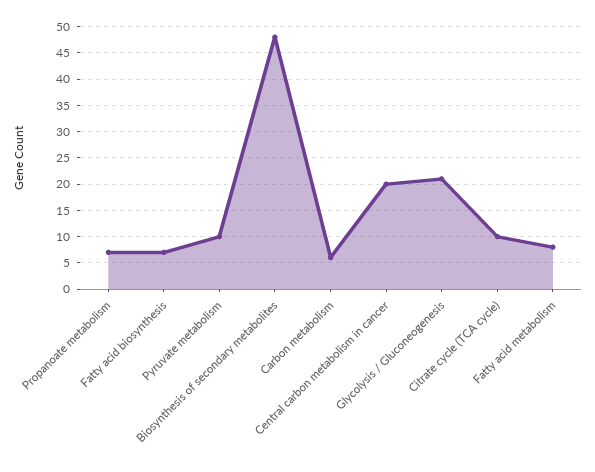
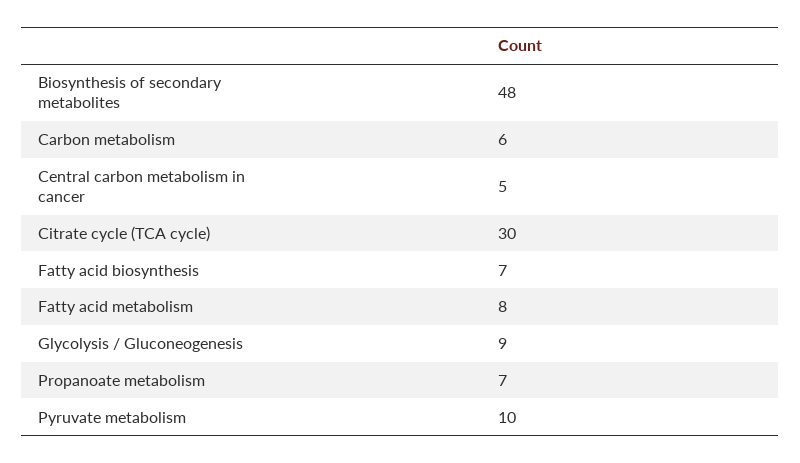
  {
    "Propanoate metabolism": 7,
    "Fatty acid biosynthesis": 7,
    "Pyruvate metabolism": 10,
    "Biosynthesis of secondary metabolites": 48,
    "Carbon metabolism": 6,
-   "Central carbon metabolism in cancer": 20,
+   "Central carbon metabolism in cancer": 5,
-   "Glycolysis / Gluconeogenesis": 20,
+   "Glycolysis / Gluconeogenesis": 9,
-   "Citrate cycle (TCA cycle)": 10,
+   "Citrate cycle (TCA cycle)": 30,
    "Fatty acid metabolism": 8
  }

